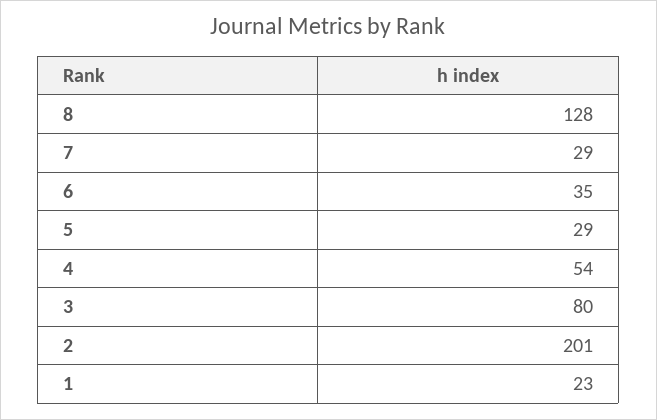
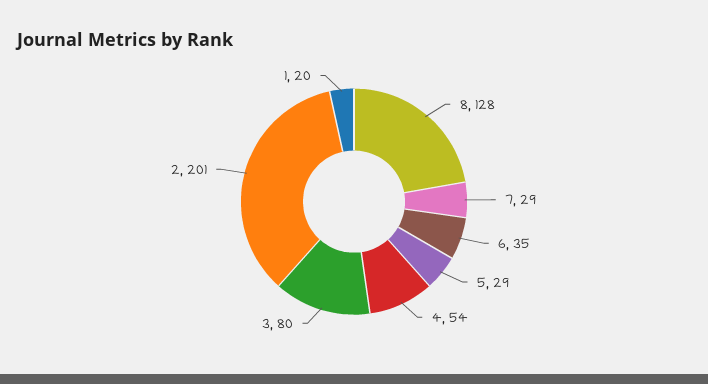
  {
    "8": 128,
    "7": 29,
    "6": 35,
    "5": 29,
    "4": 54,
    "3": 80,
    "2": 201,
-   "1": 23
+   "1": 20
  }

